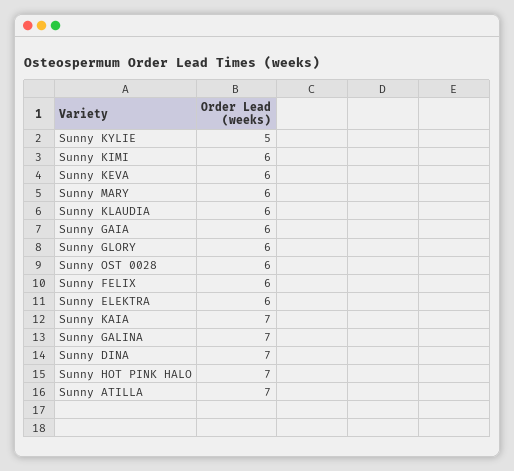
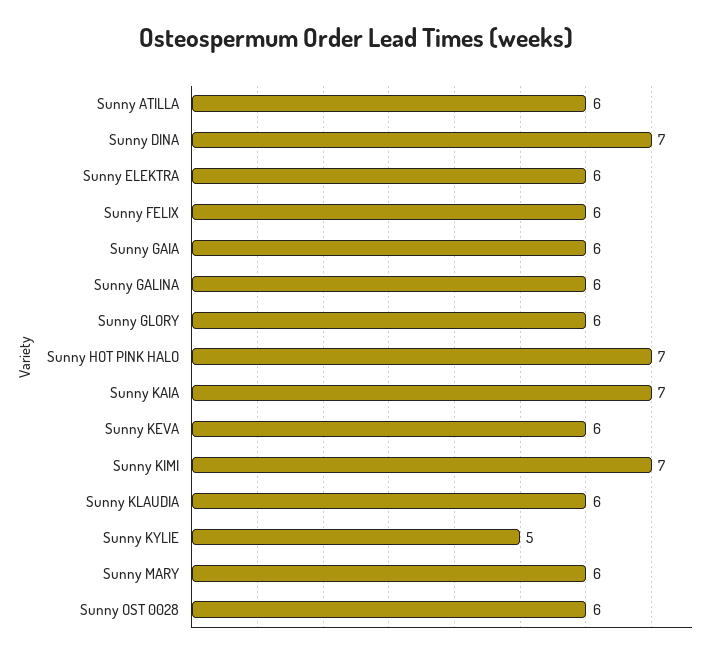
  {
    "Sunny KYLIE": 5,
-   "Sunny KIMI": 6,
+   "Sunny KIMI": 7,
    "Sunny KEVA": 6,
    "Sunny MARY": 6,
    "Sunny KLAUDIA": 6,
    "Sunny GAIA": 6,
    "Sunny GLORY": 6,
    "Sunny OST 0028": 6,
    "Sunny FELIX": 6,
    "Sunny ELEKTRA": 6,
    "Sunny KAIA": 7,
-   "Sunny GALINA": 7,
+   "Sunny GALINA": 6,
    "Sunny DINA": 7,
    "Sunny HOT PINK HALO": 7,
-   "Sunny ATILLA": 7
+   "Sunny ATILLA": 6
  }

